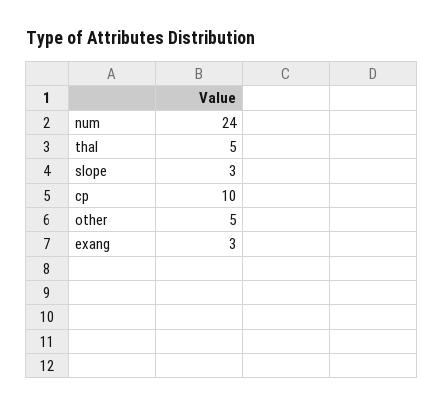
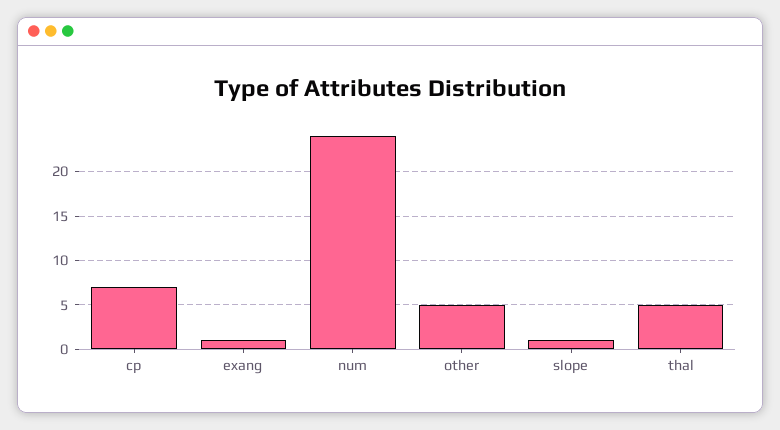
  {
    "num": 24,
    "thal": 5,
-   "slope": 3,
+   "slope": 1,
-   "cp": 10,
+   "cp": 7,
    "other": 5,
-   "exang": 3
+   "exang": 1
  }

